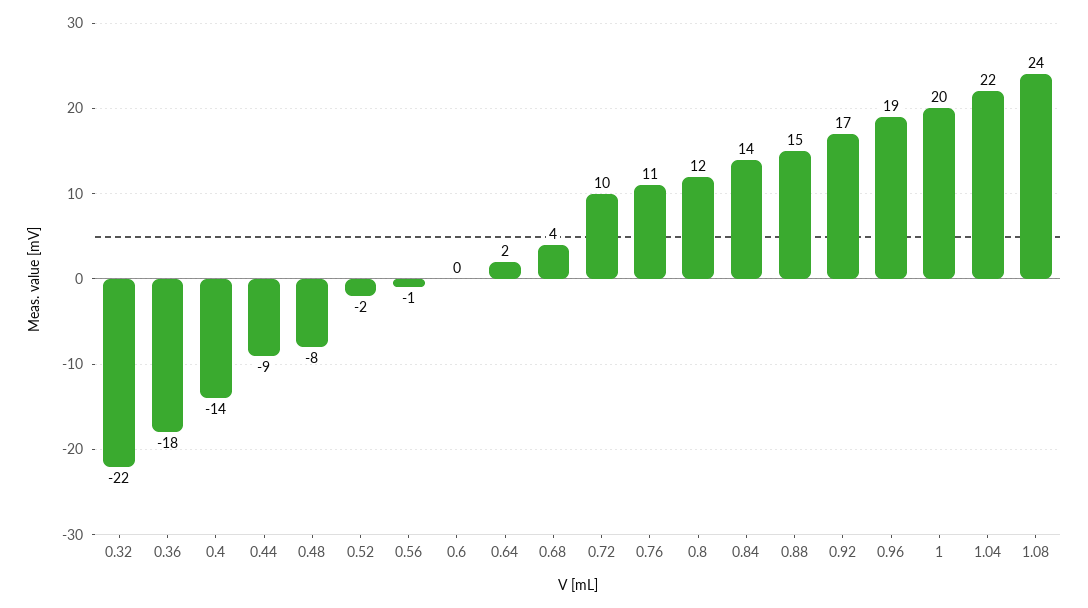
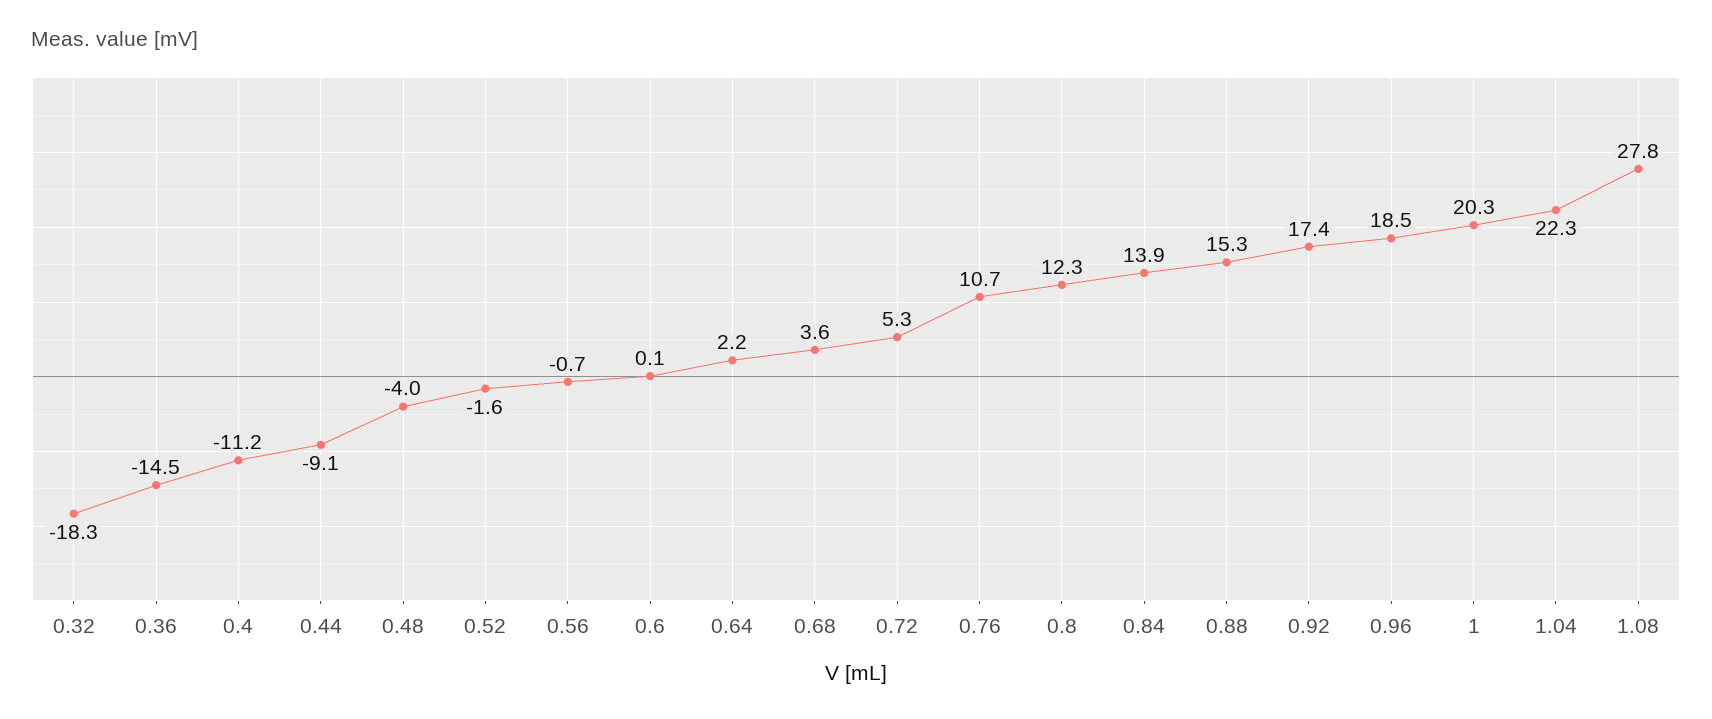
  {
-   "0.32": -22,
+   "0.32": -18.3,
-   "0.36": -18,
+   "0.36": -14.5,
-   "0.4": -14,
+   "0.4": -11.2,
    "0.44": -9.1,
-   "0.48": -8,
+   "0.48": -4,
    "0.52": -1.6,
    "0.56": -0.7,
    "0.6": 0.1,
    "0.64": 2.2,
    "0.68": 3.6,
-   "0.72": 10,
+   "0.72": 5.3,
    "0.76": 10.7,
    "0.8": 12.3,
    "0.84": 13.9,
    "0.88": 15.3,
    "0.92": 17.4,
    "0.96": 18.5,
    "1": 20.3,
    "1.04": 22.3,
-   "1.08": 24
+   "1.08": 27.8
  }

